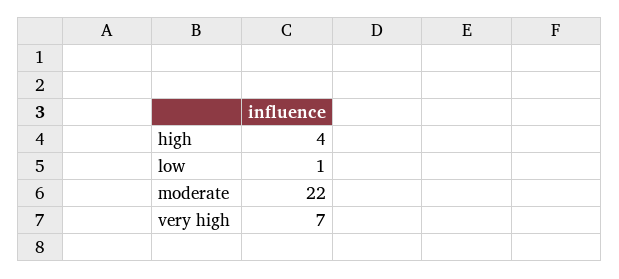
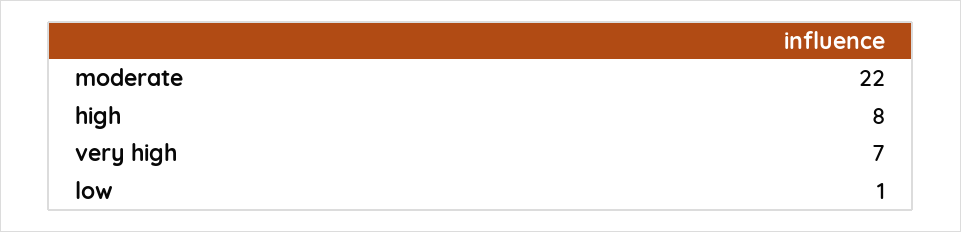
  {
-   "high": 4,
+   "high": 8,
    "low": 1,
    "moderate": 22,
    "very high": 7
  }

